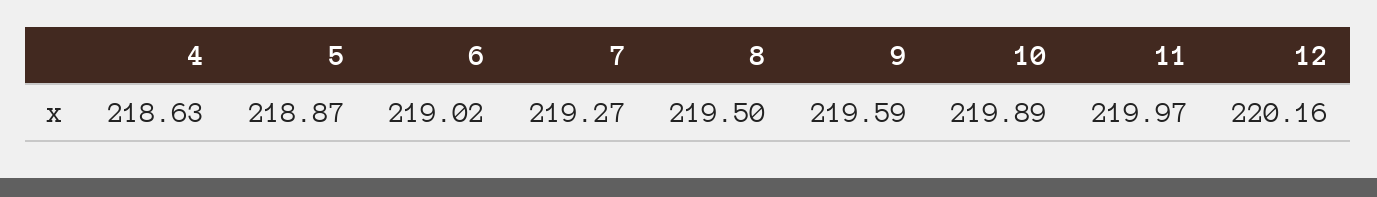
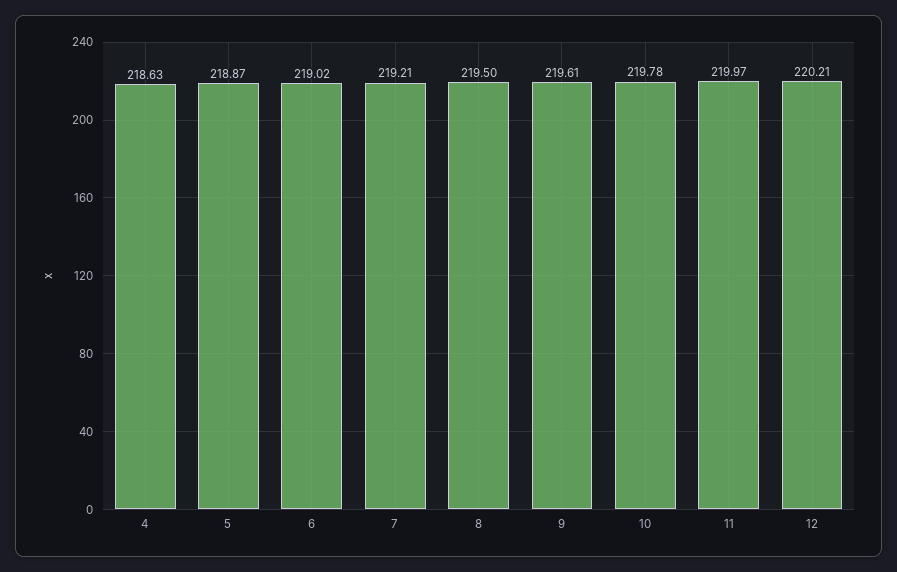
  {
    "4": 218.63,
    "5": 218.87,
    "6": 219.02,
-   "7": 219.27,
+   "7": 219.21,
    "8": 219.5,
-   "9": 219.59,
+   "9": 219.61,
-   "10": 219.89,
+   "10": 219.78,
    "11": 219.97,
-   "12": 220.16
+   "12": 220.21
  }

